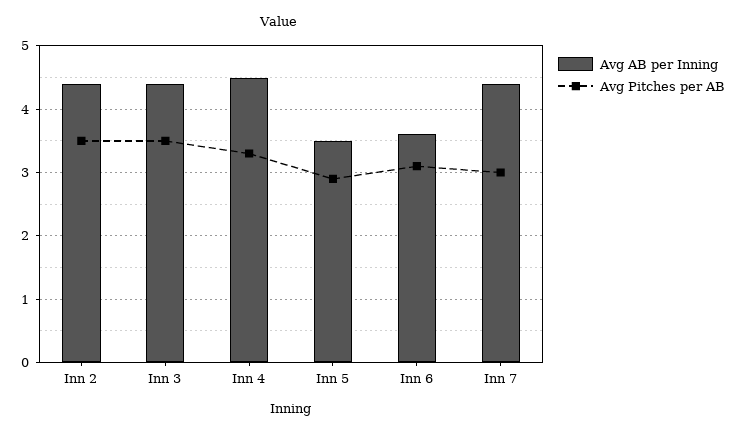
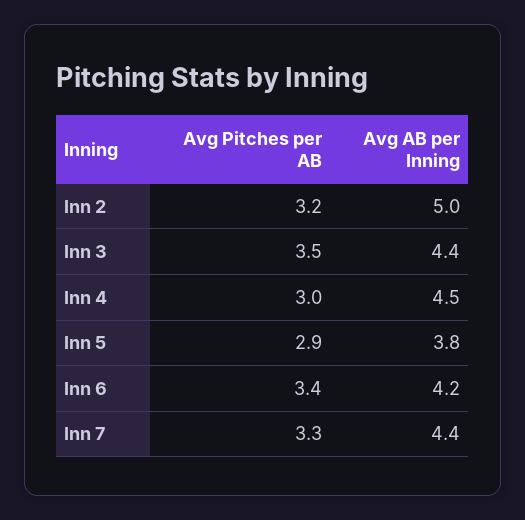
  {
    "Avg AB per Inning": {
-     "Inn 2": 4.4,
+     "Inn 2": 5,
      "Inn 3": 4.4,
      "Inn 4": 4.5,
-     "Inn 5": 3.5,
+     "Inn 5": 3.8,
-     "Inn 6": 3.6,
+     "Inn 6": 4.2,
      "Inn 7": 4.4
    },
    "Avg Pitches per AB": {
-     "Inn 2": 3.5,
+     "Inn 2": 3.2,
      "Inn 3": 3.5,
-     "Inn 4": 3.3,
+     "Inn 4": 3,
      "Inn 5": 2.9,
-     "Inn 6": 3.1,
+     "Inn 6": 3.4,
-     "Inn 7": 3
+     "Inn 7": 3.3
    }
  }

